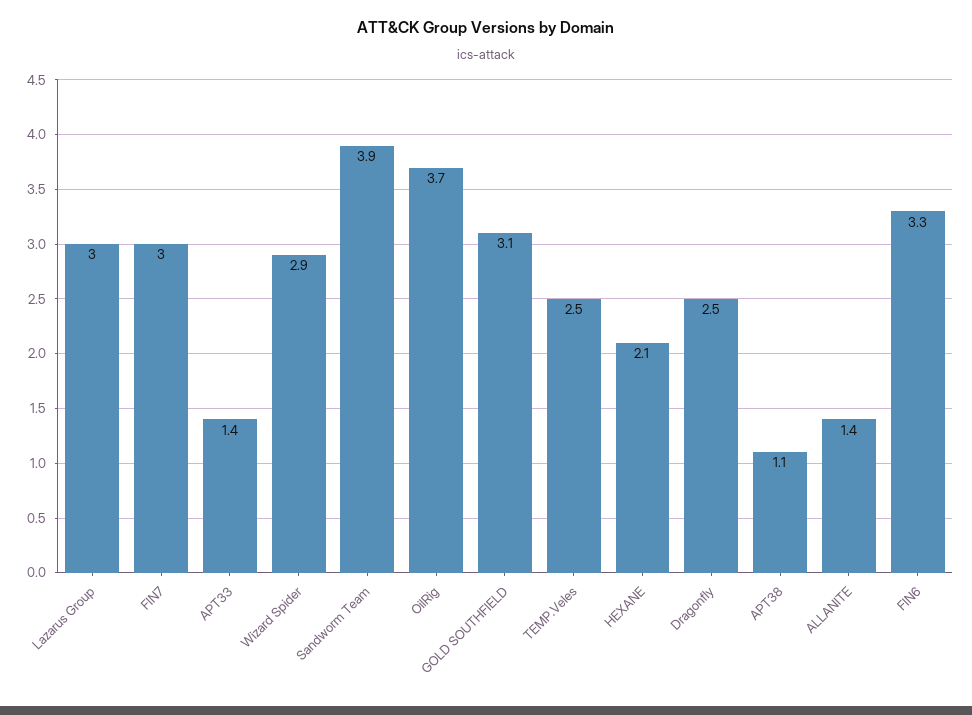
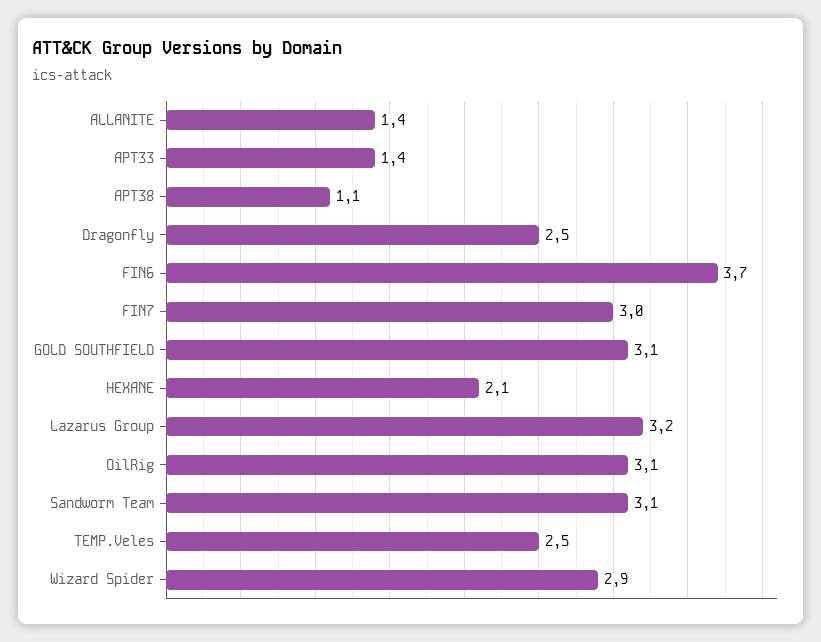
  {
-   "Lazarus Group": 3,
+   "Lazarus Group": 3.2,
    "FIN7": 3,
    "APT33": 1.4,
    "Wizard Spider": 2.9,
-   "Sandworm Team": 3.9,
+   "Sandworm Team": 3.1,
-   "OilRig": 3.7,
+   "OilRig": 3.1,
    "GOLD SOUTHFIELD": 3.1,
    "TEMP.Veles": 2.5,
    "HEXANE": 2.1,
    "Dragonfly": 2.5,
    "APT38": 1.1,
    "ALLANITE": 1.4,
-   "FIN6": 3.3
+   "FIN6": 3.7
  }

